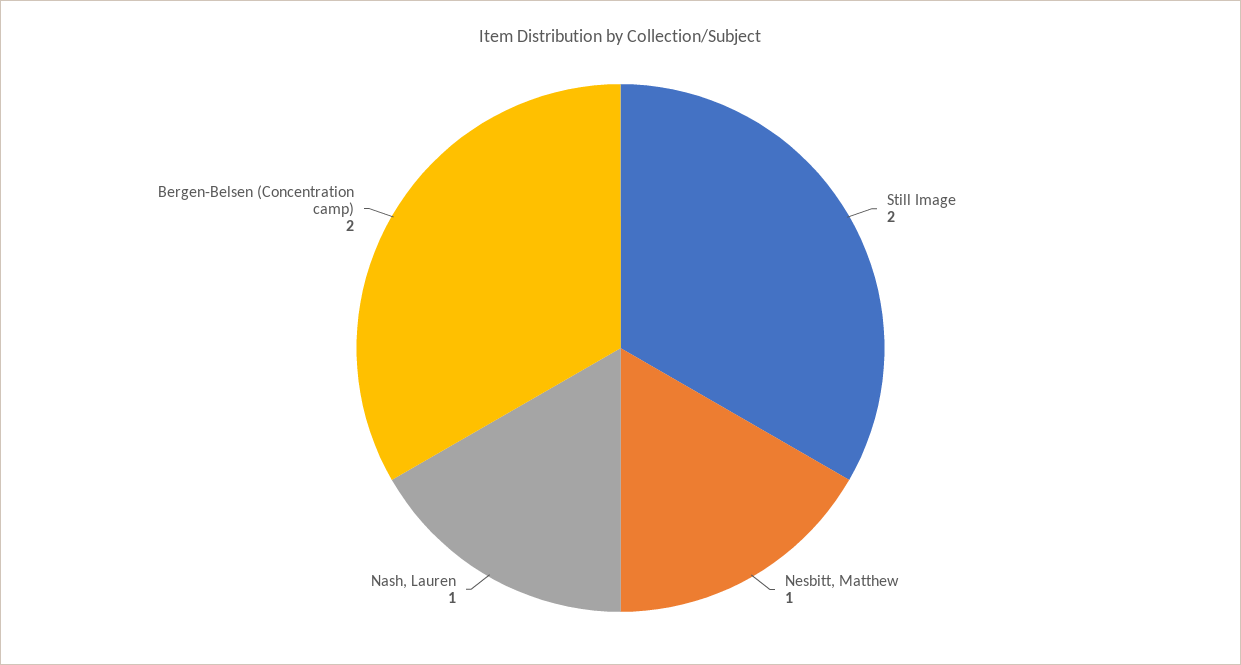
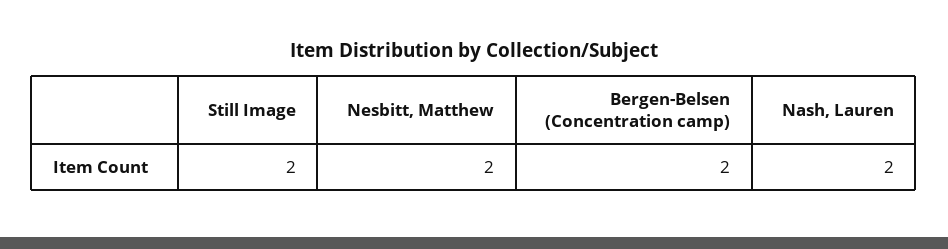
  {
    "Still Image": 2,
-   "Nesbitt, Matthew": 1,
+   "Nesbitt, Matthew": 2,
-   "Nash, Lauren": 1,
+   "Nash, Lauren": 2,
    "Bergen-Belsen (Concentration camp)": 2
  }

